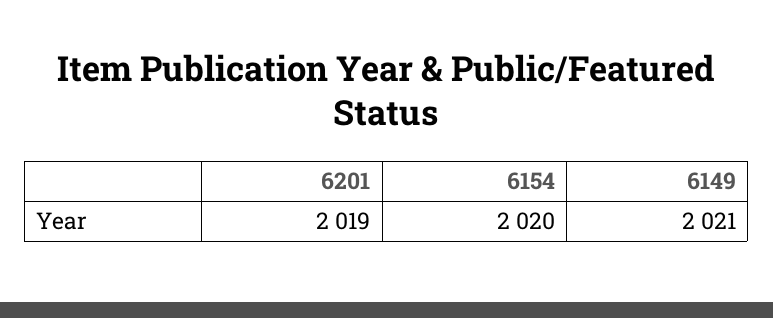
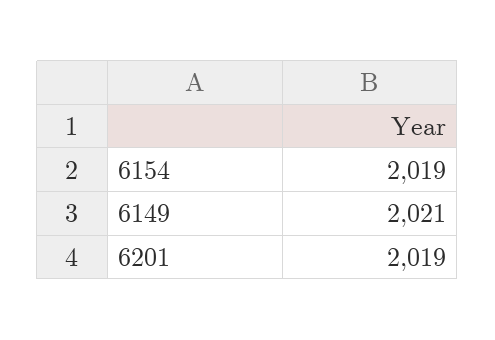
  {
    "6201": 2019,
-   "6154": 2020,
+   "6154": 2019,
    "6149": 2021
  }

